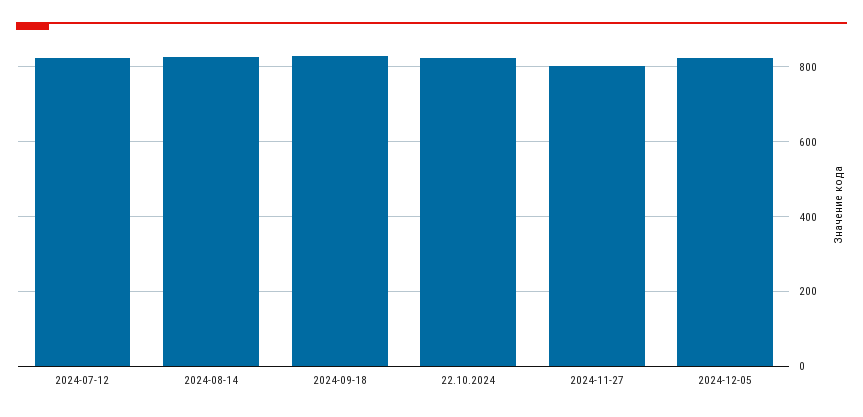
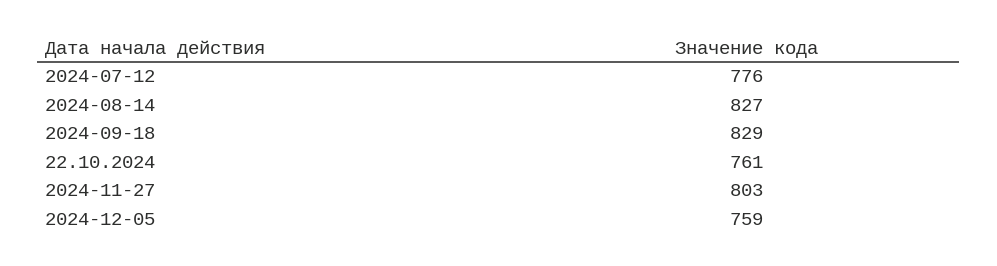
  {
-   "2024-07-12": 820,
+   "2024-07-12": 776,
    "2024-08-14": 827,
    "2024-09-18": 829,
-   "22.10.2024": 820,
+   "22.10.2024": 761,
    "2024-11-27": 803,
-   "2024-12-05": 820
+   "2024-12-05": 759
  }

